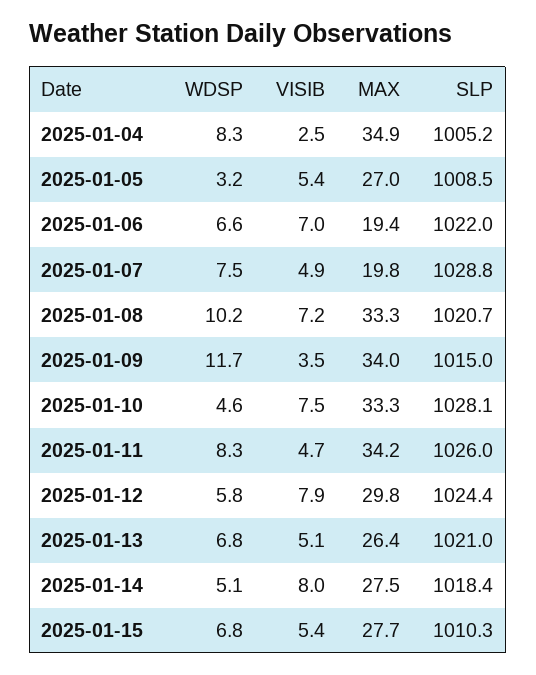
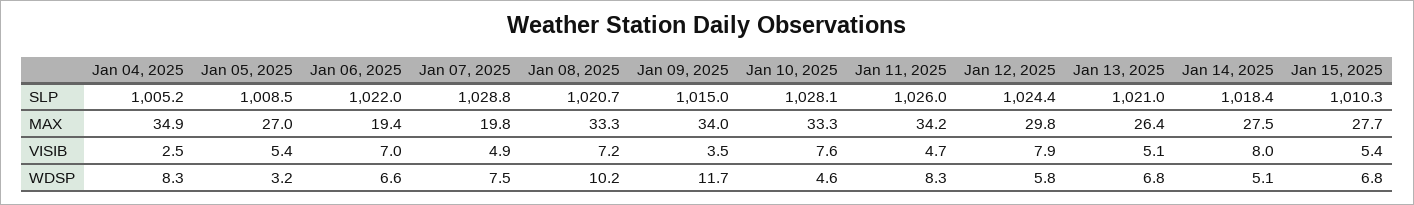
  {
    "WDSP": {
      "2025-01-04": 8.3,
      "2025-01-05": 3.2,
      "2025-01-06": 6.6,
      "2025-01-07": 7.5,
      "2025-01-08": 10.2,
      "2025-01-09": 11.7,
      "2025-01-10": 4.6,
      "2025-01-11": 8.3,
      "2025-01-12": 5.8,
      "2025-01-13": 6.8,
      "2025-01-14": 5.1,
      "2025-01-15": 6.8
    },
    "VISIB": {
      "2025-01-04": 2.5,
      "2025-01-05": 5.4,
      "2025-01-06": 7,
      "2025-01-07": 4.9,
      "2025-01-08": 7.2,
      "2025-01-09": 3.5,
-     "2025-01-10": 7.5,
+     "2025-01-10": 7.6,
      "2025-01-11": 4.7,
      "2025-01-12": 7.9,
      "2025-01-13": 5.1,
      "2025-01-14": 8,
      "2025-01-15": 5.4
    },
    "MAX": {
      "2025-01-04": 34.9,
      "2025-01-05": 27,
      "2025-01-06": 19.4,
      "2025-01-07": 19.8,
      "2025-01-08": 33.3,
      "2025-01-09": 34,
      "2025-01-10": 33.3,
      "2025-01-11": 34.2,
      "2025-01-12": 29.8,
      "2025-01-13": 26.4,
      "2025-01-14": 27.5,
      "2025-01-15": 27.7
    },
    "SLP": {
      "2025-01-04": 1005.2,
      "2025-01-05": 1008.5,
      "2025-01-06": 1022,
      "2025-01-07": 1028.8,
      "2025-01-08": 1020.7,
      "2025-01-09": 1015,
      "2025-01-10": 1028.1,
      "2025-01-11": 1026,
      "2025-01-12": 1024.4,
      "2025-01-13": 1021,
      "2025-01-14": 1018.4,
      "2025-01-15": 1010.3
    }
  }

